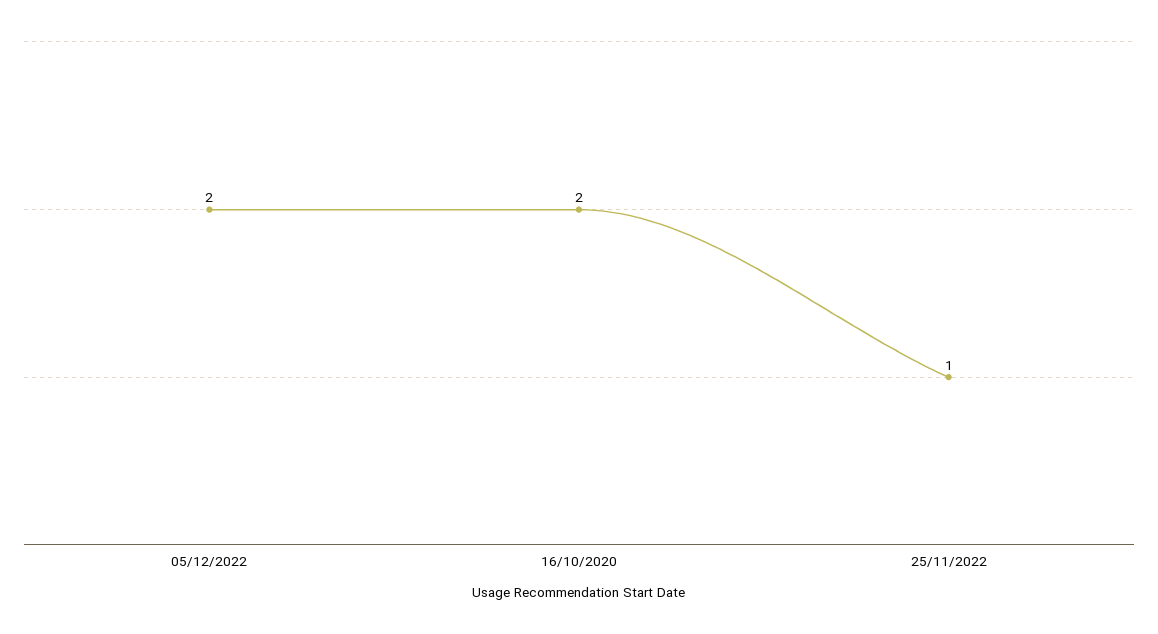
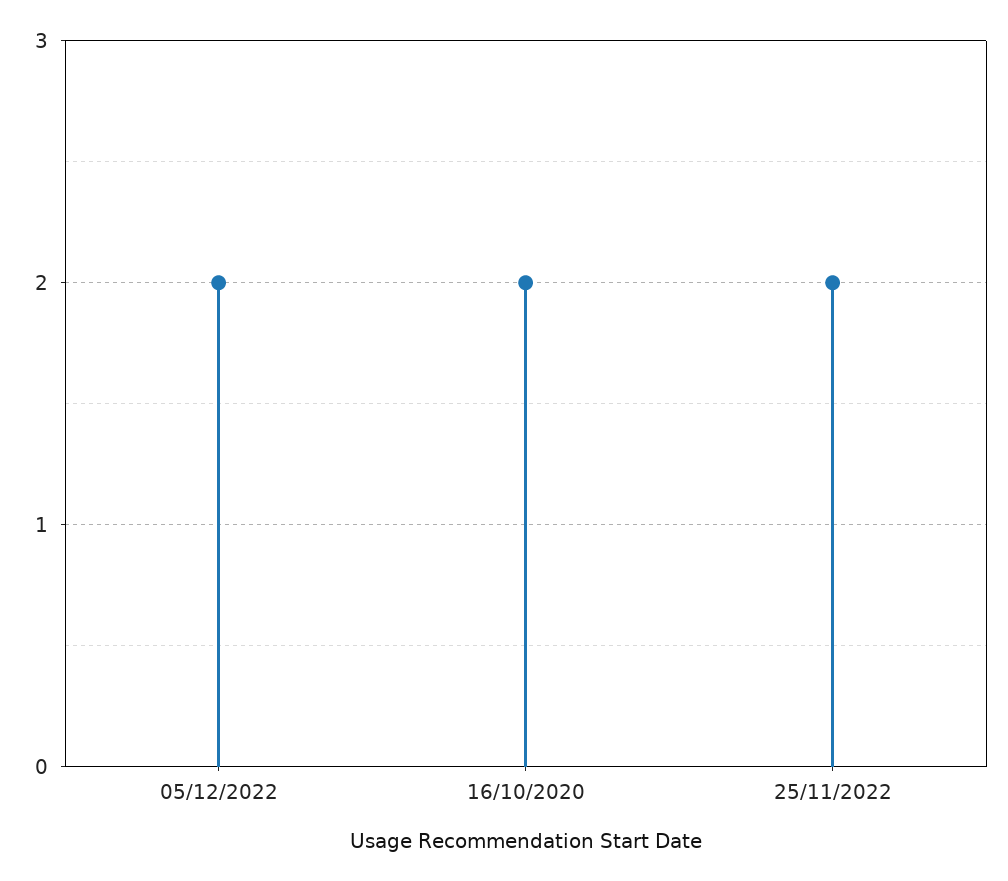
  {
    "05/12/2022": 2,
    "16/10/2020": 2,
-   "25/11/2022": 1
+   "25/11/2022": 2
  }

